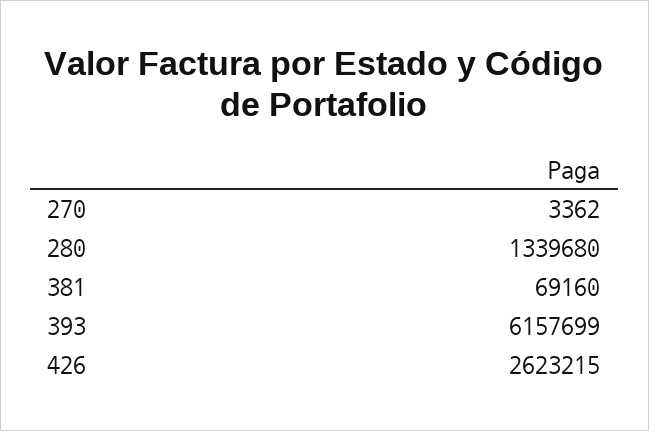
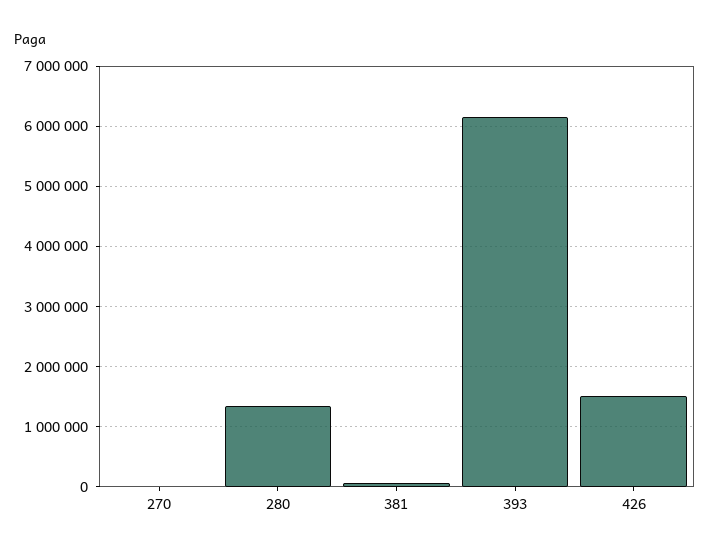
  {
    "270": 3362,
    "280": 1339680,
    "381": 69160,
    "393": 6157699,
-   "426": 2623215
+   "426": 1500000
  }

